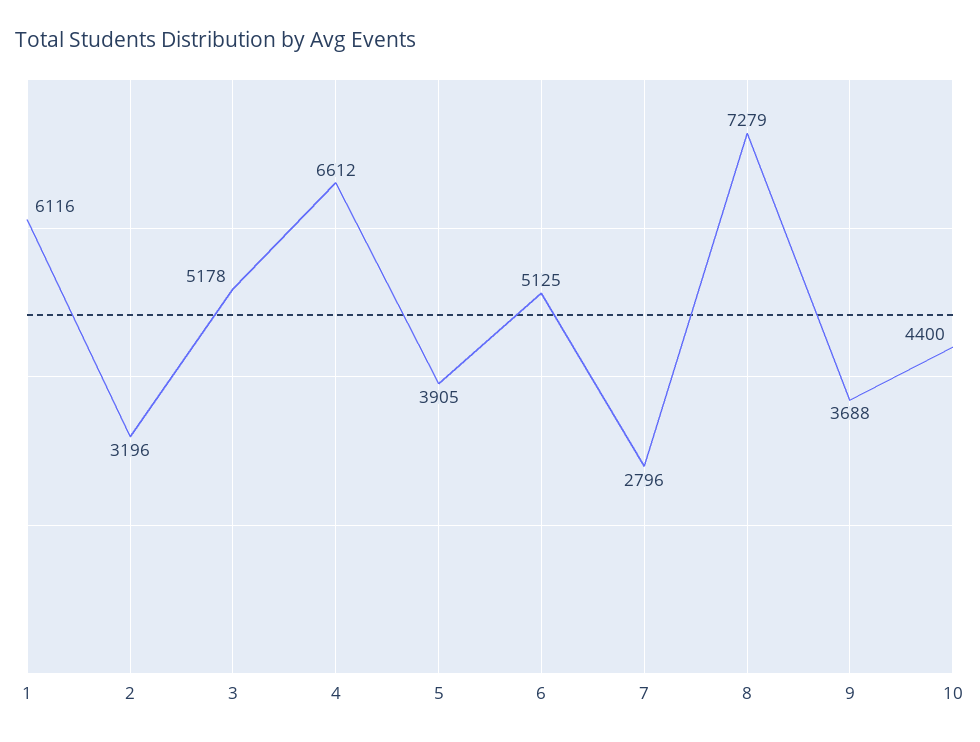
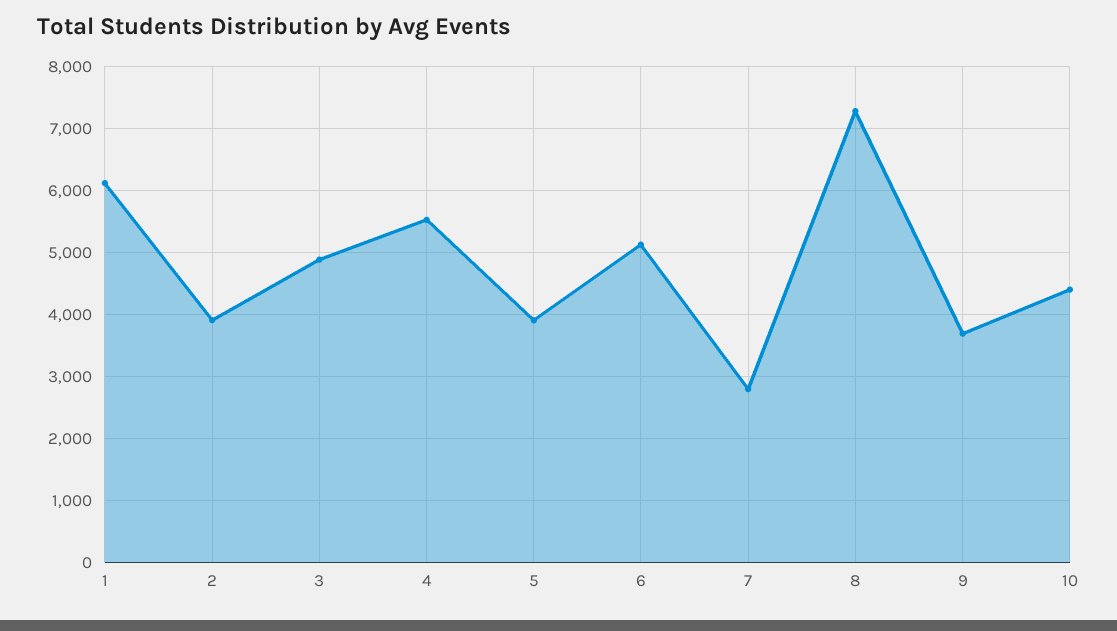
  {
    "1": 6116,
-   "2": 3196,
+   "2": 3900,
-   "3": 5178,
+   "3": 4900,
-   "4": 6612,
+   "4": 5500,
    "5": 3905,
    "6": 5125,
    "7": 2796,
    "8": 7279,
    "9": 3688,
    "10": 4400
  }

